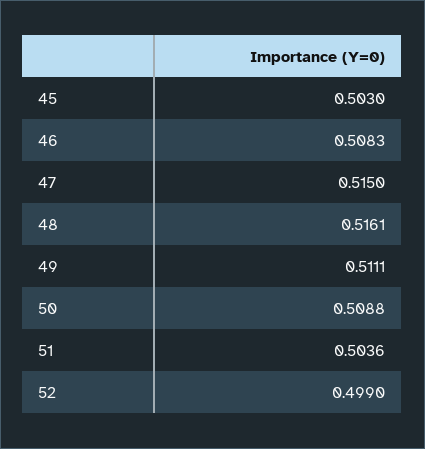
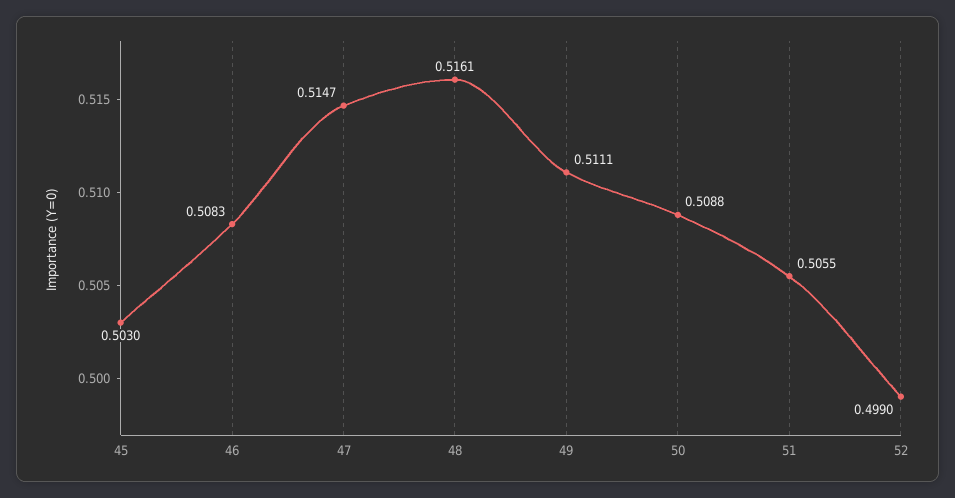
  {
    "45": 0.503,
    "46": 0.5083,
-   "47": 0.515,
+   "47": 0.5147,
    "48": 0.5161,
    "49": 0.5111,
    "50": 0.5088,
-   "51": 0.5036,
+   "51": 0.5055,
    "52": 0.499
  }

